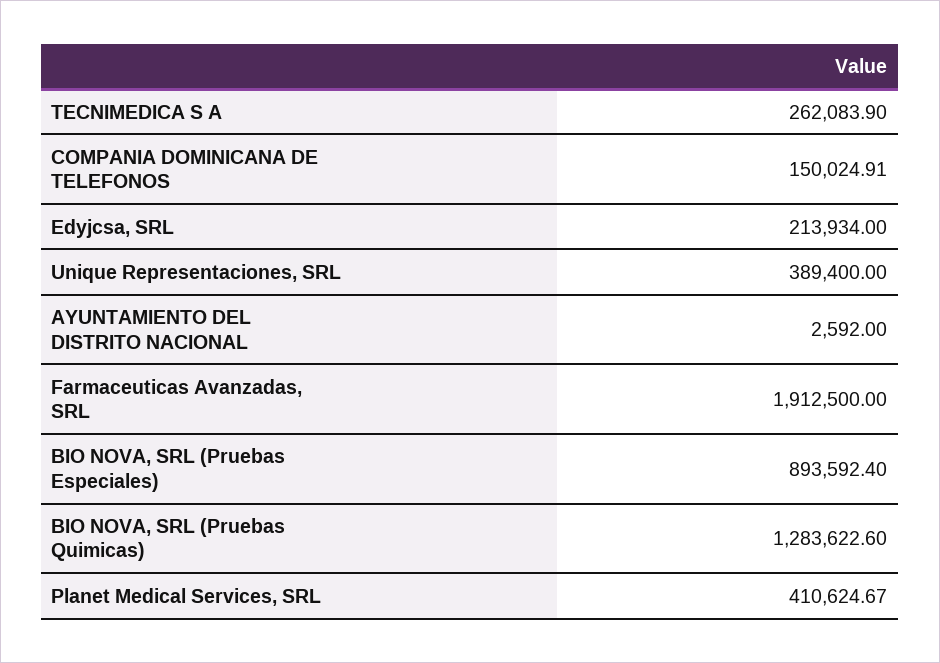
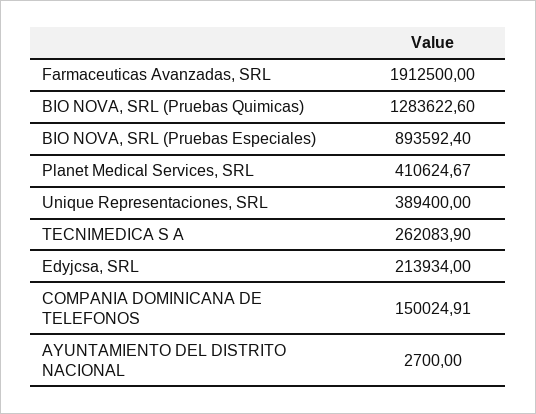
  {
    "TECNIMEDICA S A": 262083.9,
    "COMPANIA DOMINICANA DE TELEFONOS": 150024.91,
    "Edyjcsa, SRL": 213934,
    "Unique Representaciones, SRL": 389400,
-   "AYUNTAMIENTO DEL DISTRITO NACIONAL": 2592,
+   "AYUNTAMIENTO DEL DISTRITO NACIONAL": 2700,
    "Farmaceuticas Avanzadas, SRL": 1912500,
    "BIO NOVA, SRL (Pruebas Especiales)": 893592.4,
    "BIO NOVA, SRL (Pruebas Quimicas)": 1283622.6,
    "Planet Medical Services, SRL": 410624.67
  }

